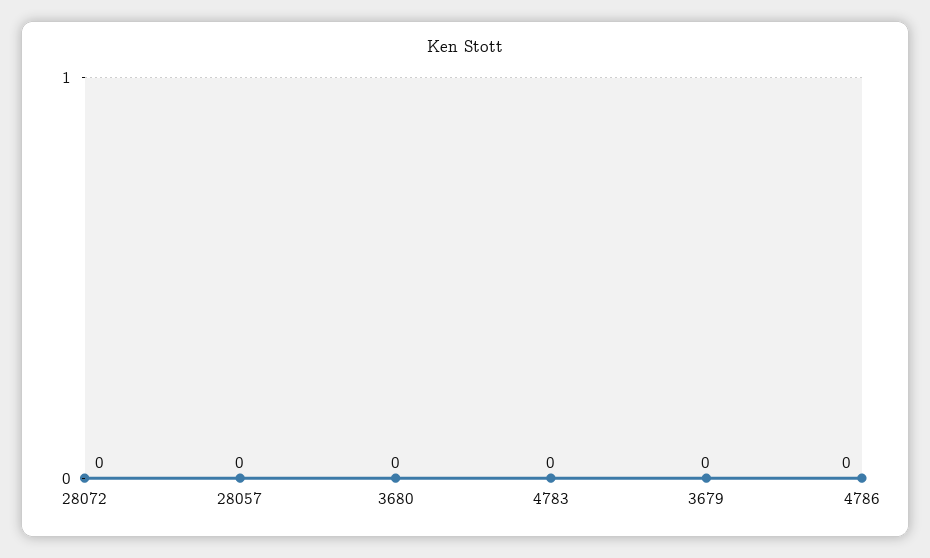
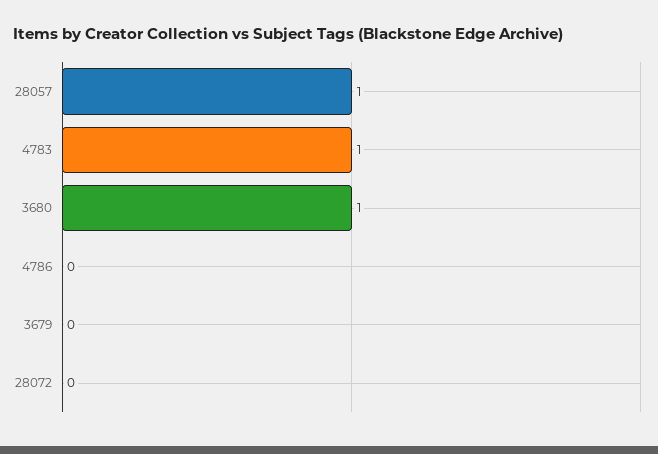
  {
    "28072": 0,
-   "28057": 0,
+   "28057": 1,
-   "3680": 0,
+   "3680": 1,
-   "4783": 0,
+   "4783": 1,
    "3679": 0,
    "4786": 0
  }

